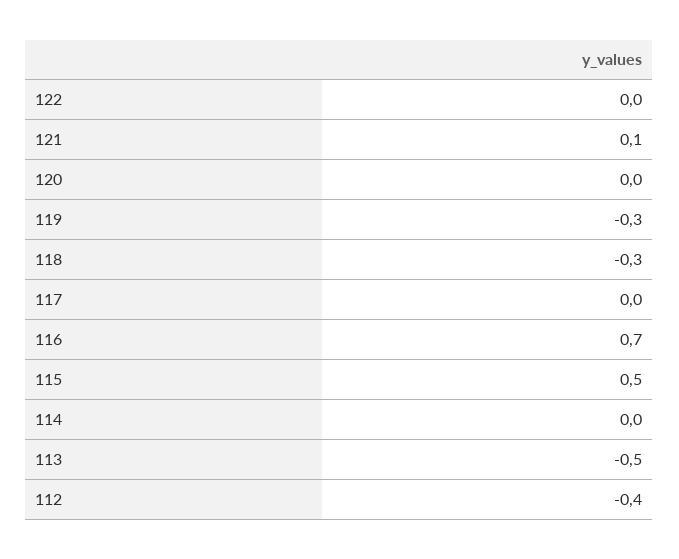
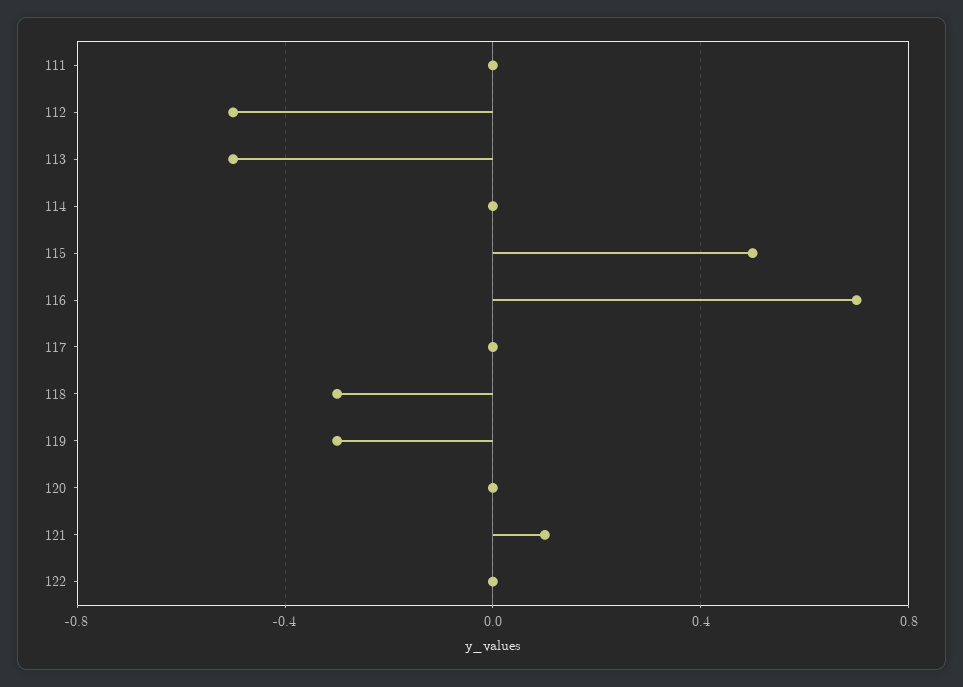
  {
    "122": 0,
    "121": 0.1,
    "120": 0,
    "119": -0.3,
    "118": -0.3,
    "117": 0,
    "116": 0.7,
    "115": 0.5,
    "114": 0,
    "113": -0.5,
-   "112": -0.4
+   "112": -0.5,
+   "111": 0
  }

